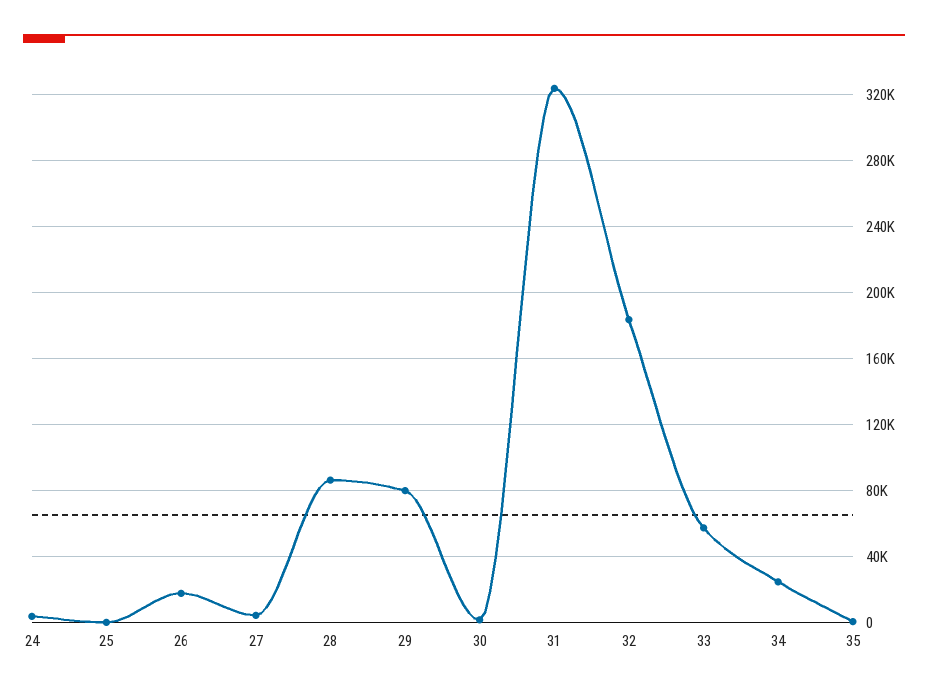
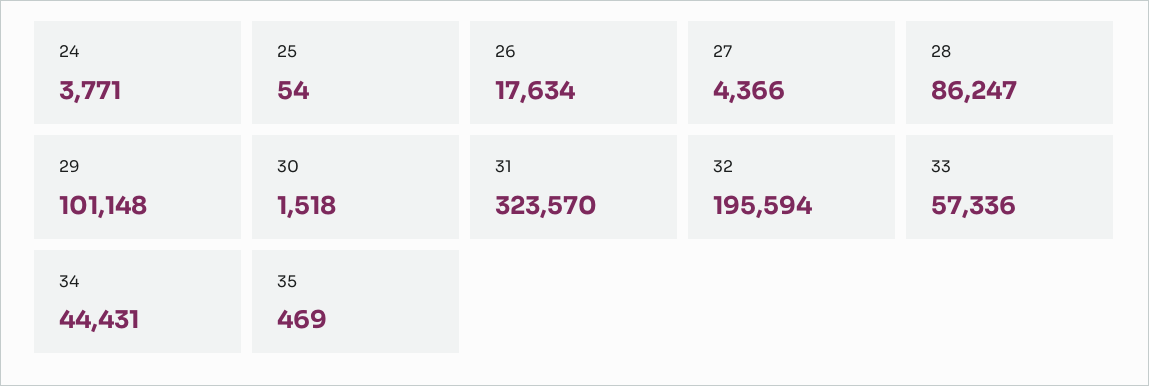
  {
    "24": 3771,
    "25": 54,
    "26": 17634,
    "27": 4366,
    "28": 86247,
-   "29": 80000,
+   "29": 101148,
    "30": 1518,
    "31": 323570,
-   "32": 185000,
+   "32": 195594,
    "33": 57336,
-   "34": 25000,
+   "34": 44431,
    "35": 469
  }

